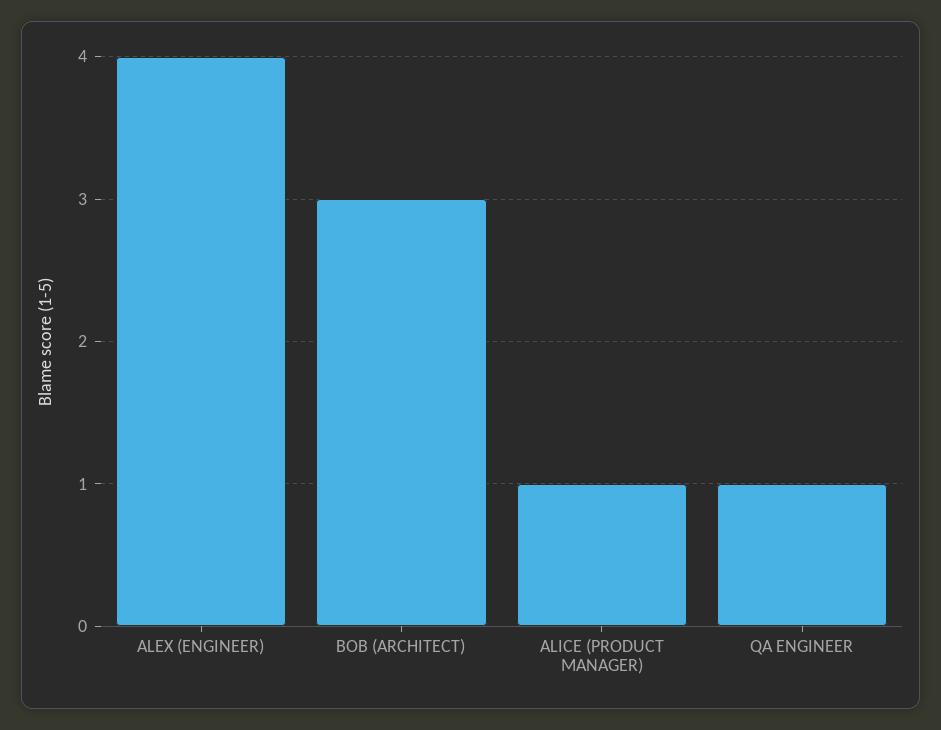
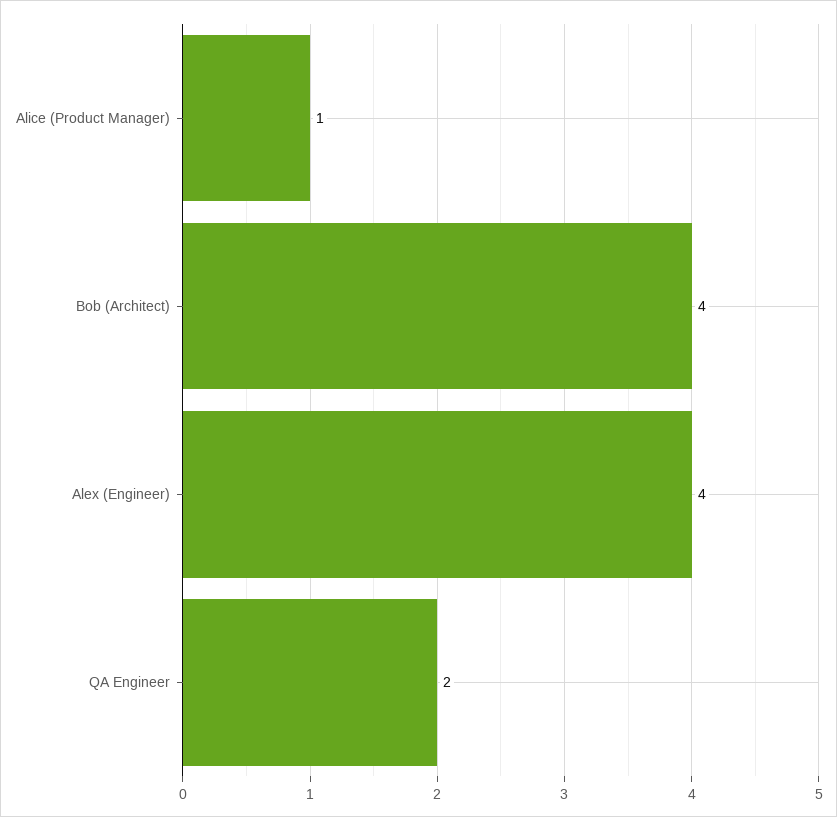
  {
    "ALEX (ENGINEER)": 4,
-   "BOB (ARCHITECT)": 3,
+   "BOB (ARCHITECT)": 4,
    "ALICE (PRODUCT MANAGER)": 1,
-   "QA ENGINEER": 1
+   "QA ENGINEER": 2
  }

